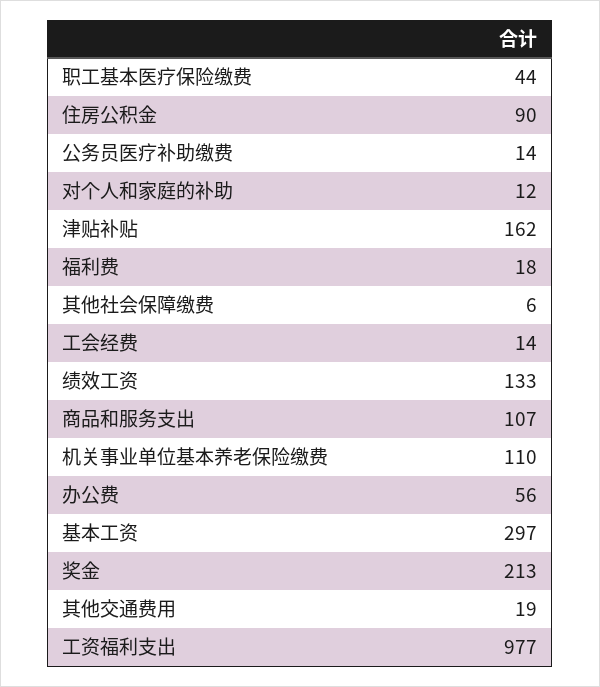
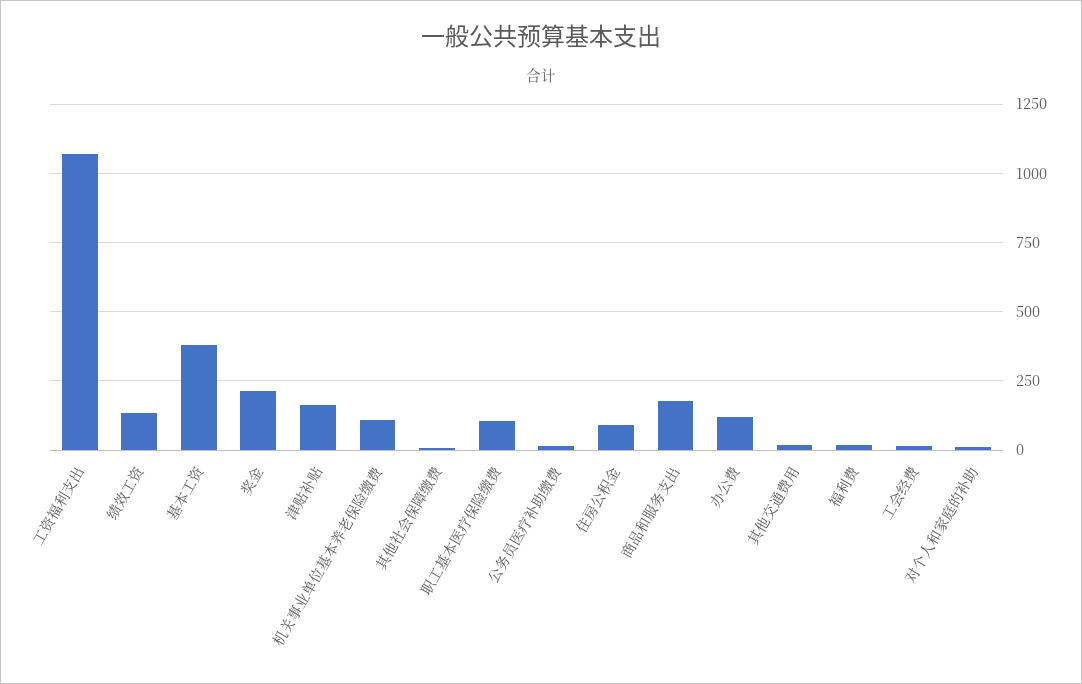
  {
-   "职工基本医疗保险缴费": 44,
+   "职工基本医疗保险缴费": 100,
    "住房公积金": 90,
    "公务员医疗补助缴费": 14,
    "对个人和家庭的补助": 12,
    "津贴补贴": 162,
    "福利费": 18,
    "其他社会保障缴费": 6,
    "工会经费": 14,
    "绩效工资": 133,
-   "商品和服务支出": 107,
+   "商品和服务支出": 175,
    "机关事业单位基本养老保险缴费": 110,
-   "办公费": 56,
+   "办公费": 125,
-   "基本工资": 297,
+   "基本工资": 375,
    "奖金": 213,
    "其他交通费用": 19,
-   "工资福利支出": 977
+   "工资福利支出": 1075
  }

